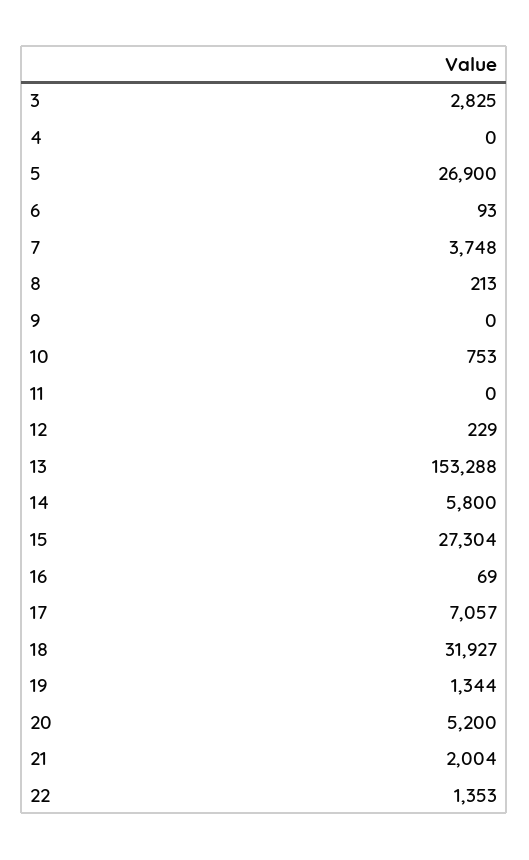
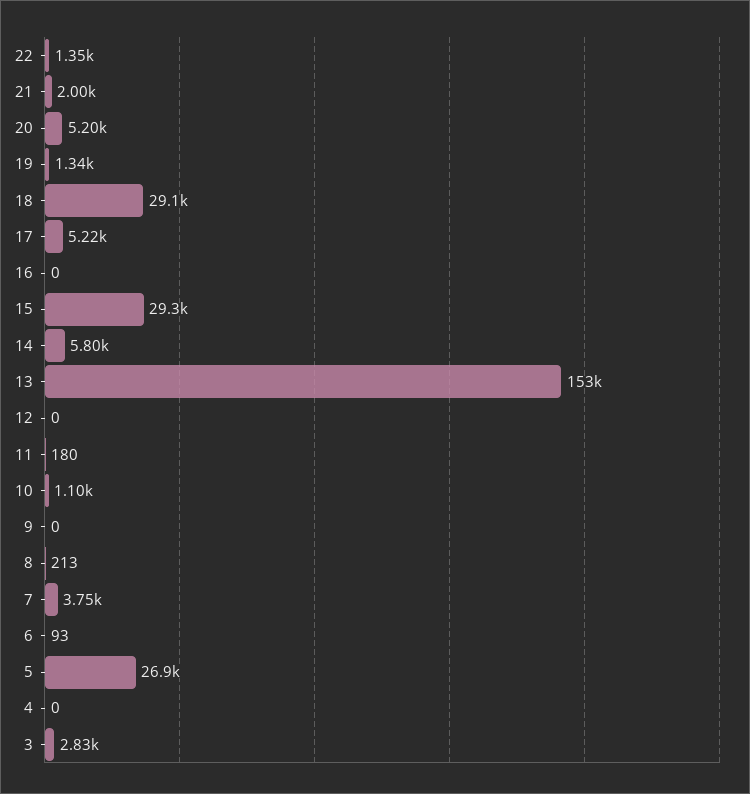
  {
    "3": 2825,
    "4": 0,
    "5": 26900,
    "6": 93,
    "7": 3748,
    "8": 213,
    "9": 0,
-   "10": 753,
+   "10": 1100,
-   "11": 0,
+   "11": 180,
-   "12": 229,
+   "12": 0,
    "13": 153288,
    "14": 5800,
-   "15": 27304,
+   "15": 29300,
-   "16": 69,
+   "16": 0,
-   "17": 7057,
+   "17": 5220,
-   "18": 31927,
+   "18": 29100,
    "19": 1344,
    "20": 5200,
    "21": 2004,
    "22": 1353
  }

